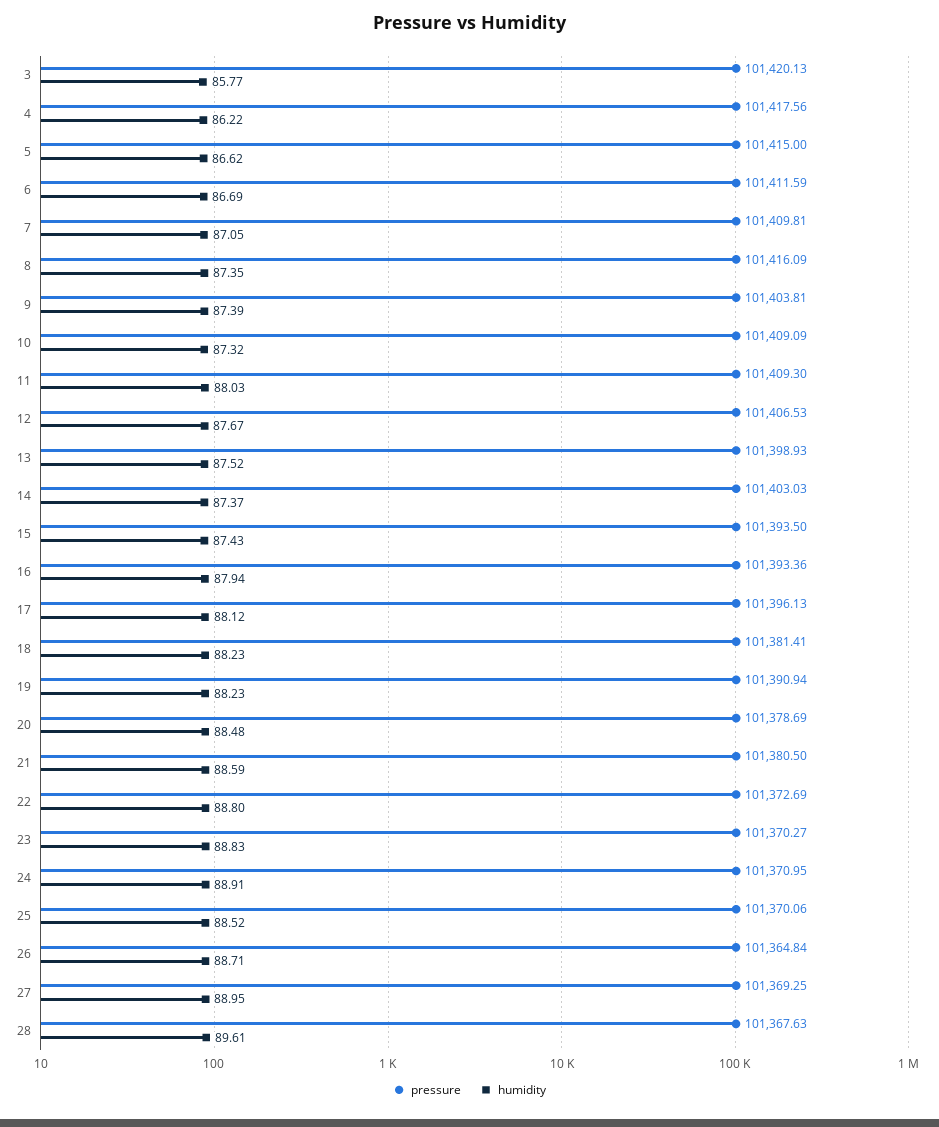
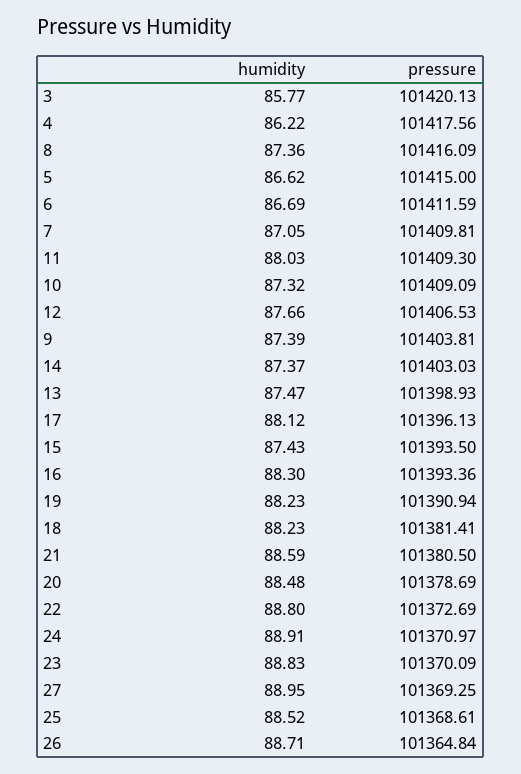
  {
    "pressure": {
      "3": 101420.13,
      "4": 101417.56,
      "5": 101415,
      "6": 101411.59,
      "7": 101409.81,
      "8": 101416.09,
      "9": 101403.81,
      "10": 101409.09,
      "11": 101409.3,
      "12": 101406.53,
      "13": 101398.93,
      "14": 101403.03,
      "15": 101393.5,
      "16": 101393.36,
      "17": 101396.13,
      "18": 101381.41,
      "19": 101390.94,
      "20": 101378.69,
      "21": 101380.5,
      "22": 101372.69,
-     "23": 101370.27,
+     "23": 101370.09,
-     "24": 101370.95,
+     "24": 101370.97,
-     "25": 101370.06,
+     "25": 101368.61,
      "26": 101364.84,
-     "27": 101369.25,
+     "27": 101369.25
-     "28": 101367.63
    },
    "humidity": {
      "3": 85.77,
      "4": 86.22,
      "5": 86.62,
      "6": 86.69,
      "7": 87.05,
-     "8": 87.35,
+     "8": 87.36,
      "9": 87.39,
      "10": 87.32,
      "11": 88.03,
-     "12": 87.67,
+     "12": 87.66,
-     "13": 87.52,
+     "13": 87.47,
      "14": 87.37,
      "15": 87.43,
-     "16": 87.94,
+     "16": 88.3,
      "17": 88.12,
      "18": 88.23,
      "19": 88.23,
      "20": 88.48,
      "21": 88.59,
      "22": 88.8,
      "23": 88.83,
      "24": 88.91,
      "25": 88.52,
      "26": 88.71,
-     "27": 88.95,
+     "27": 88.95
-     "28": 89.61
    }
  }

